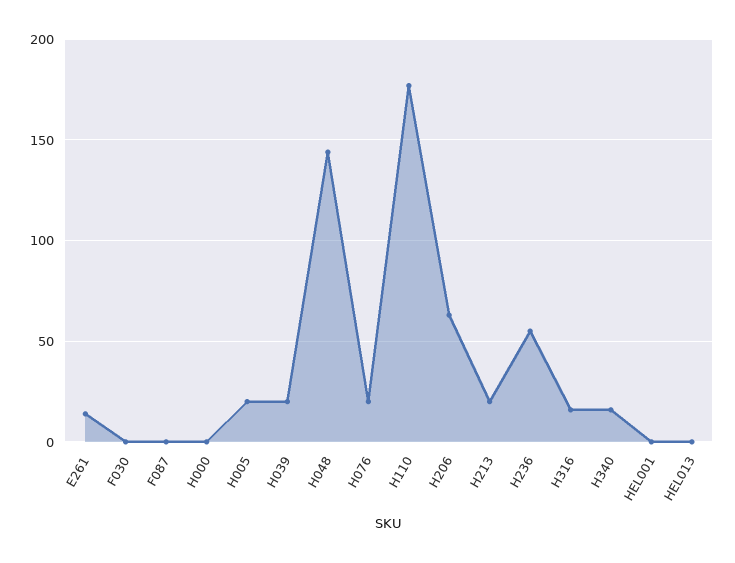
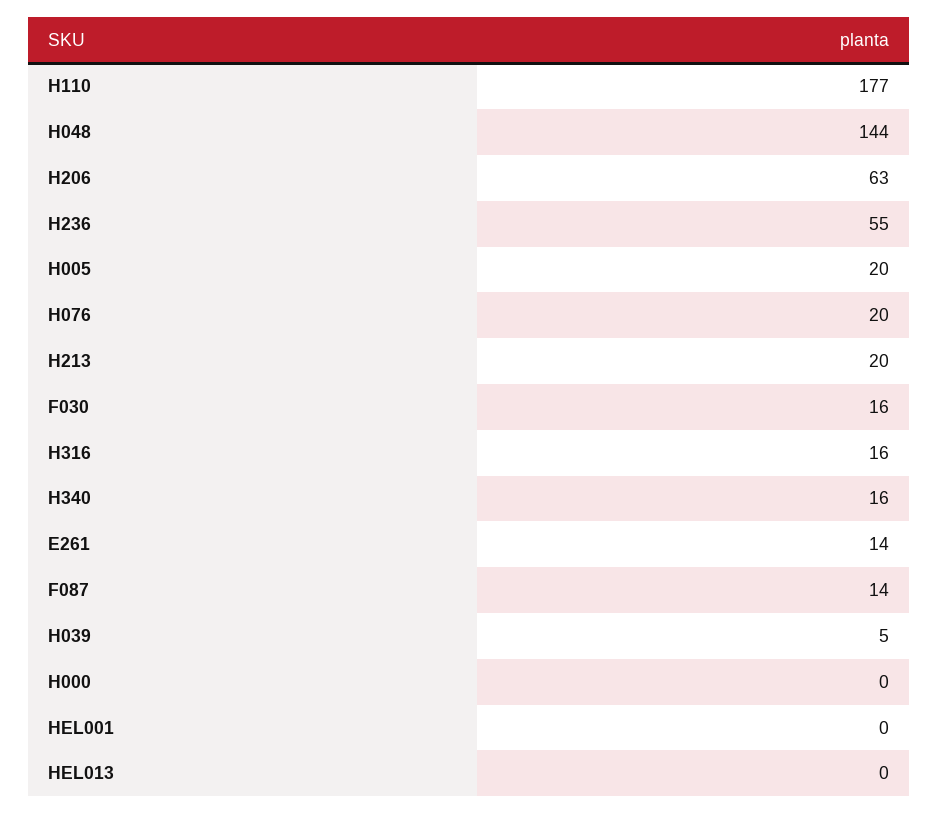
  {
    "E261": 14,
-   "F030": 0,
+   "F030": 16,
-   "F087": 0,
+   "F087": 14,
    "H000": 0,
    "H005": 20,
-   "H039": 20,
+   "H039": 5,
    "H048": 144,
    "H076": 20,
    "H110": 177,
    "H206": 63,
    "H213": 20,
    "H236": 55,
    "H316": 16,
    "H340": 16,
    "HEL001": 0,
    "HEL013": 0
  }

